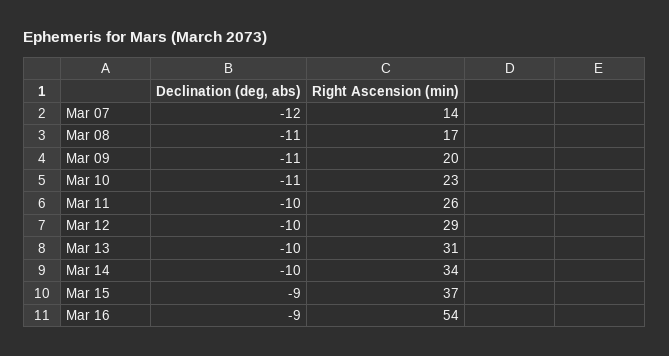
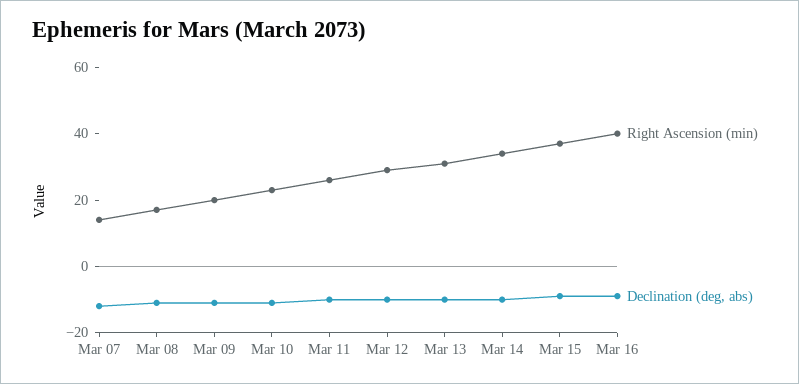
  {
    "Declination (deg, abs)": {
      "Mar 07": -12,
      "Mar 08": -11,
      "Mar 09": -11,
      "Mar 10": -11,
      "Mar 11": -10,
      "Mar 12": -10,
      "Mar 13": -10,
      "Mar 14": -10,
      "Mar 15": -9,
      "Mar 16": -9
    },
    "Right Ascension (min)": {
      "Mar 07": 14,
      "Mar 08": 17,
      "Mar 09": 20,
      "Mar 10": 23,
      "Mar 11": 26,
      "Mar 12": 29,
      "Mar 13": 31,
      "Mar 14": 34,
      "Mar 15": 37,
-     "Mar 16": 54
+     "Mar 16": 40
    }
  }

